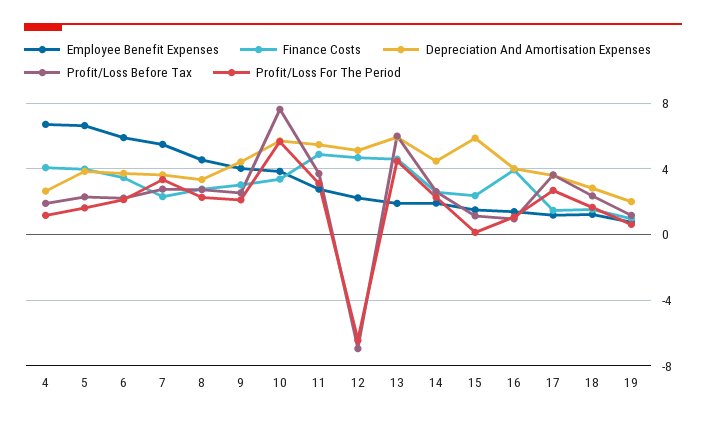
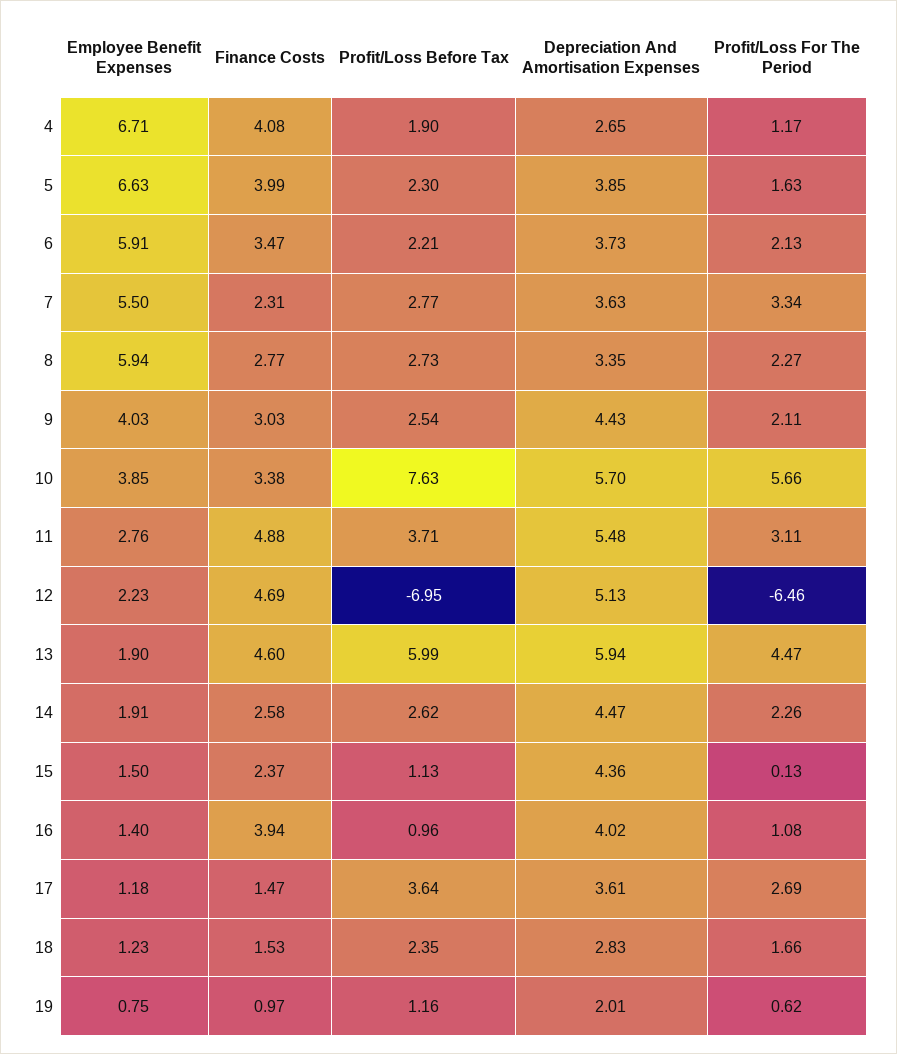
  {
    "Employee Benefit Expenses": {
      "4": 6.71,
      "5": 6.63,
      "6": 5.91,
      "7": 5.5,
-     "8": 4.5,
+     "8": 5.94,
      "9": 4.03,
      "10": 3.85,
      "11": 2.76,
      "12": 2.23,
      "13": 1.9,
      "14": 1.91,
      "15": 1.5,
      "16": 1.4,
      "17": 1.18,
      "18": 1.23,
      "19": 0.75
    },
    "Finance Costs": {
      "4": 4.08,
      "5": 3.99,
      "6": 3.47,
      "7": 2.31,
      "8": 2.77,
      "9": 3.03,
      "10": 3.38,
      "11": 4.88,
      "12": 4.69,
      "13": 4.6,
      "14": 2.58,
      "15": 2.37,
      "16": 3.94,
      "17": 1.47,
      "18": 1.53,
      "19": 0.97
    },
    "Depreciation And Amortisation Expenses": {
      "4": 2.65,
      "5": 3.85,
      "6": 3.73,
      "7": 3.63,
      "8": 3.35,
      "9": 4.43,
      "10": 5.7,
      "11": 5.48,
      "12": 5.13,
      "13": 5.94,
      "14": 4.47,
-     "15": 6,
+     "15": 4.36,
      "16": 4.02,
      "17": 3.61,
      "18": 2.83,
      "19": 2.01
    },
    "Profit/Loss Before Tax": {
      "4": 1.9,
      "5": 2.3,
      "6": 2.21,
      "7": 2.77,
      "8": 2.73,
      "9": 2.54,
      "10": 7.63,
      "11": 3.71,
      "12": -6.95,
      "13": 5.99,
      "14": 2.62,
      "15": 1.13,
      "16": 0.96,
      "17": 3.64,
      "18": 2.35,
      "19": 1.16
    },
    "Profit/Loss For The Period": {
      "4": 1.17,
      "5": 1.63,
      "6": 2.13,
      "7": 3.34,
      "8": 2.27,
      "9": 2.11,
      "10": 5.66,
      "11": 3.11,
      "12": -6.46,
      "13": 4.47,
      "14": 2.26,
      "15": 0.13,
      "16": 1.08,
      "17": 2.69,
      "18": 1.66,
      "19": 0.62
    }
  }

